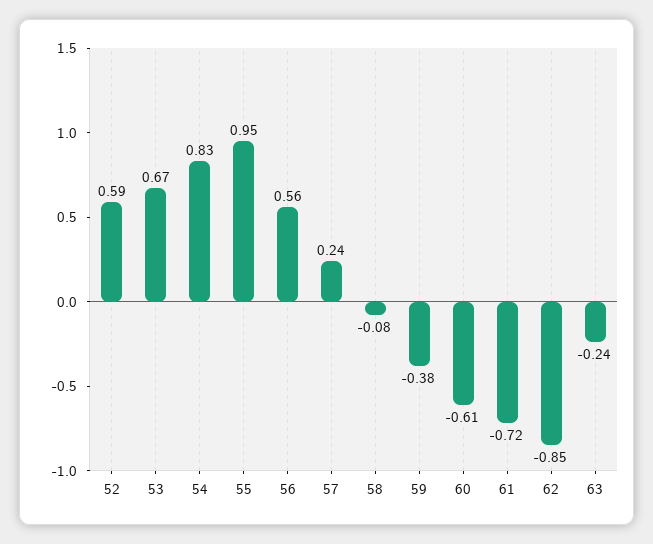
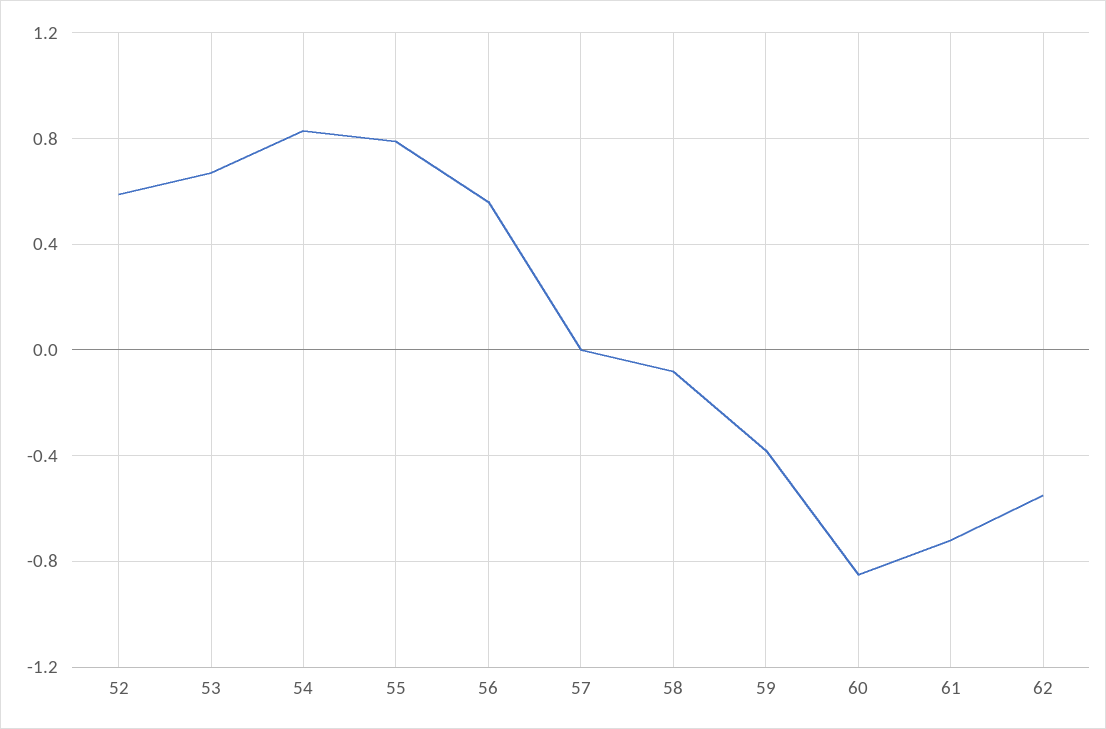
  {
    "52": 0.59,
    "53": 0.67,
    "54": 0.83,
-   "55": 0.95,
+   "55": 0.8,
    "56": 0.56,
-   "57": 0.24,
+   "57": 0,
    "58": -0.08,
    "59": -0.38,
-   "60": -0.61,
+   "60": -0.85,
    "61": -0.72,
-   "62": -0.85,
+   "62": -0.55
-   "63": -0.24
  }

